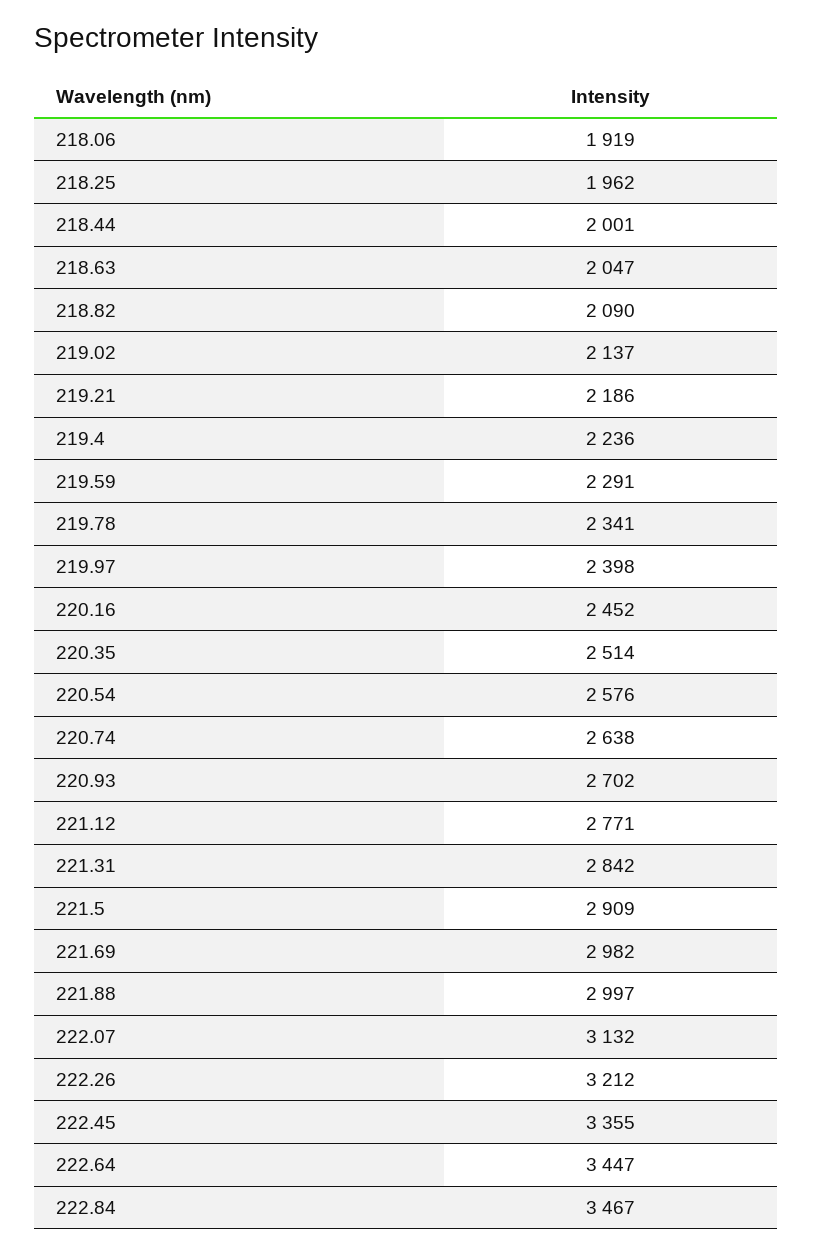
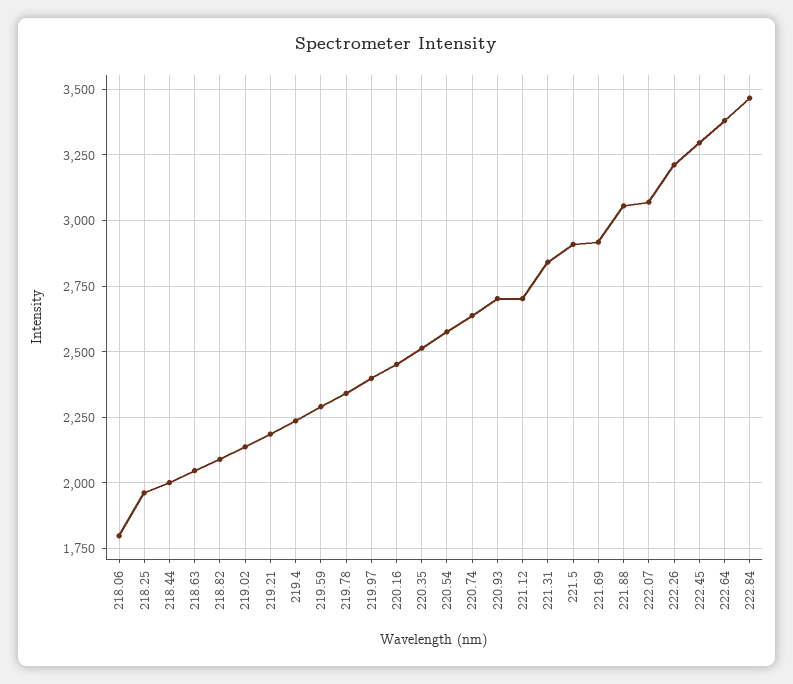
  {
-   "218.06": 1919,
+   "218.06": 1800,
    "218.25": 1962,
    "218.44": 2001,
    "218.63": 2047,
    "218.82": 2090,
    "219.02": 2137,
    "219.21": 2186,
    "219.4": 2236,
    "219.59": 2291,
    "219.78": 2341,
    "219.97": 2398,
    "220.16": 2452,
    "220.35": 2514,
    "220.54": 2576,
    "220.74": 2638,
    "220.93": 2702,
-   "221.12": 2771,
+   "221.12": 2700,
    "221.31": 2842,
    "221.5": 2909,
-   "221.69": 2982,
+   "221.69": 2925,
-   "221.88": 2997,
+   "221.88": 3050,
-   "222.07": 3132,
+   "222.07": 3075,
    "222.26": 3212,
-   "222.45": 3355,
+   "222.45": 3300,
-   "222.64": 3447,
+   "222.64": 3375,
    "222.84": 3467
  }

